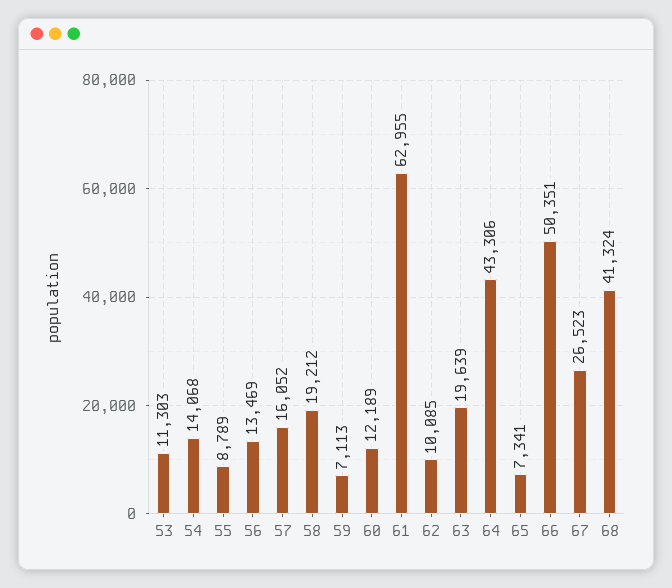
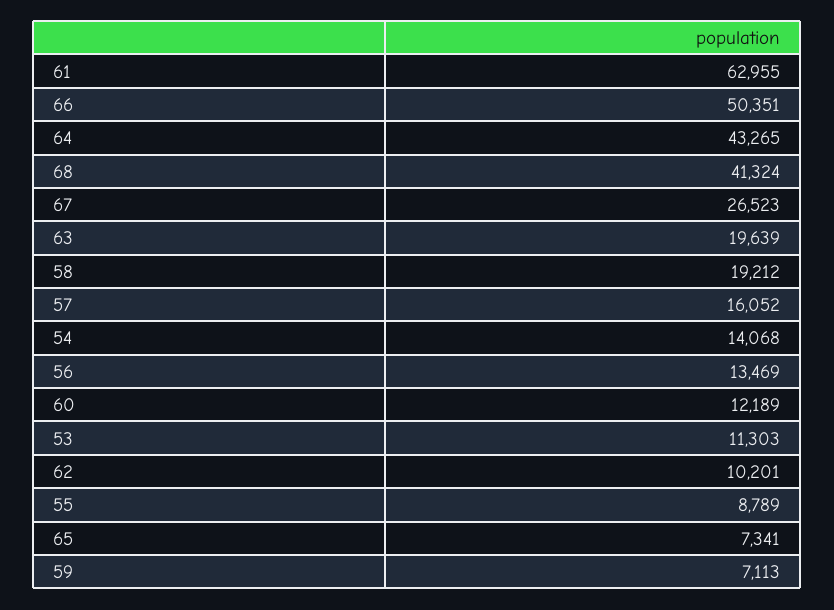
  {
    "53": 11303,
    "54": 14068,
    "55": 8789,
    "56": 13469,
    "57": 16052,
    "58": 19212,
    "59": 7113,
    "60": 12189,
    "61": 62955,
-   "62": 10085,
+   "62": 10201,
    "63": 19639,
-   "64": 43306,
+   "64": 43265,
    "65": 7341,
    "66": 50351,
    "67": 26523,
    "68": 41324
  }

